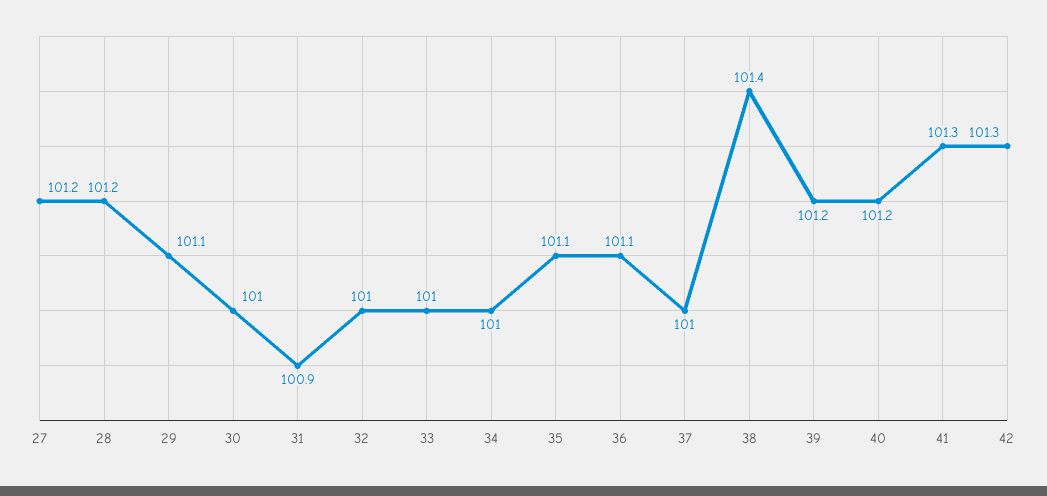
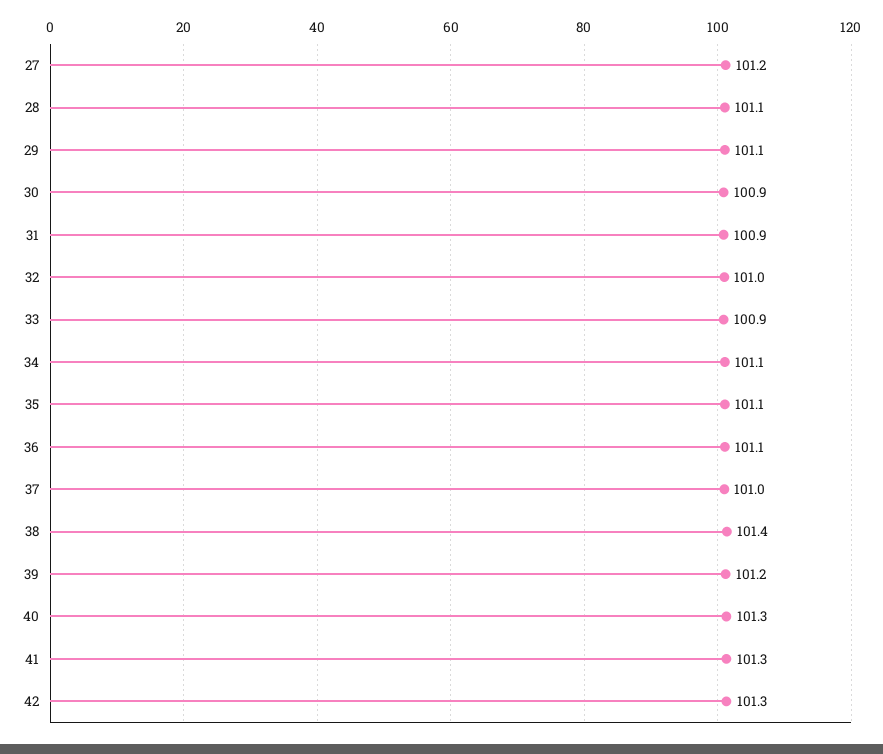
  {
    "27": 101.2,
-   "28": 101.2,
+   "28": 101.1,
    "29": 101.1,
-   "30": 101,
+   "30": 100.9,
    "31": 100.9,
    "32": 101,
-   "33": 101,
+   "33": 100.9,
-   "34": 101,
+   "34": 101.1,
    "35": 101.1,
    "36": 101.1,
    "37": 101,
    "38": 101.4,
    "39": 101.2,
-   "40": 101.2,
+   "40": 101.3,
    "41": 101.3,
    "42": 101.3
  }

